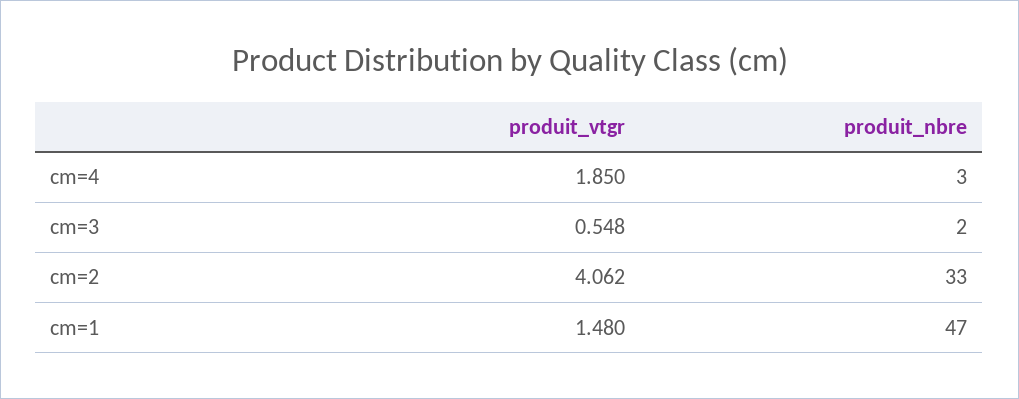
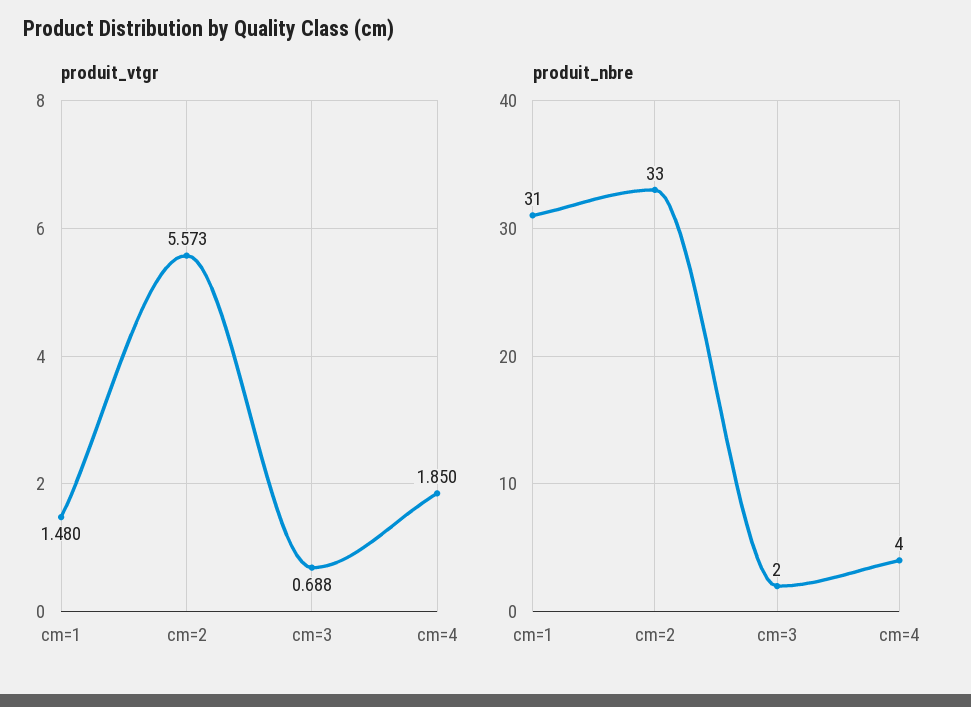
  {
    "produit_vtgr": {
      "cm=4": 1.85,
-     "cm=3": 0.548,
+     "cm=3": 0.688,
-     "cm=2": 4.062,
+     "cm=2": 5.573,
      "cm=1": 1.48
    },
    "produit_nbre": {
-     "cm=4": 3,
+     "cm=4": 4,
      "cm=3": 2,
      "cm=2": 33,
-     "cm=1": 47
+     "cm=1": 31
    }
  }

